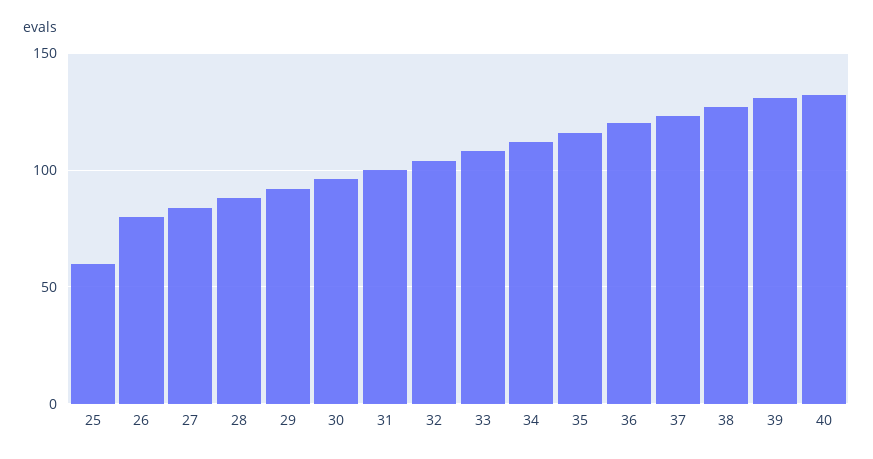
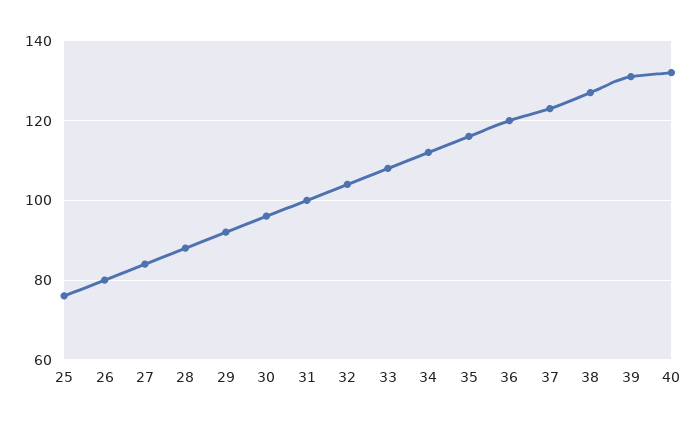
  {
-   "25": 60,
+   "25": 75,
    "26": 80,
    "27": 85,
    "28": 90,
    "29": 90,
    "30": 95,
    "31": 100,
    "32": 105,
    "33": 110,
    "34": 110,
    "35": 115,
    "36": 120,
    "37": 125,
    "38": 125,
    "39": 130,
    "40": 130
  }

